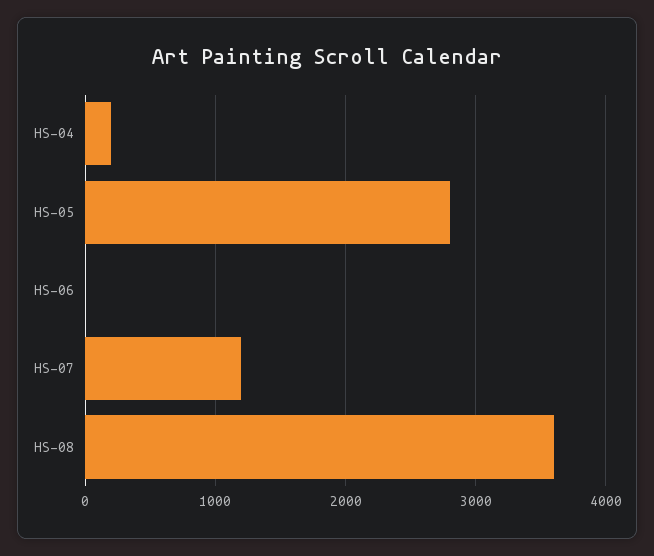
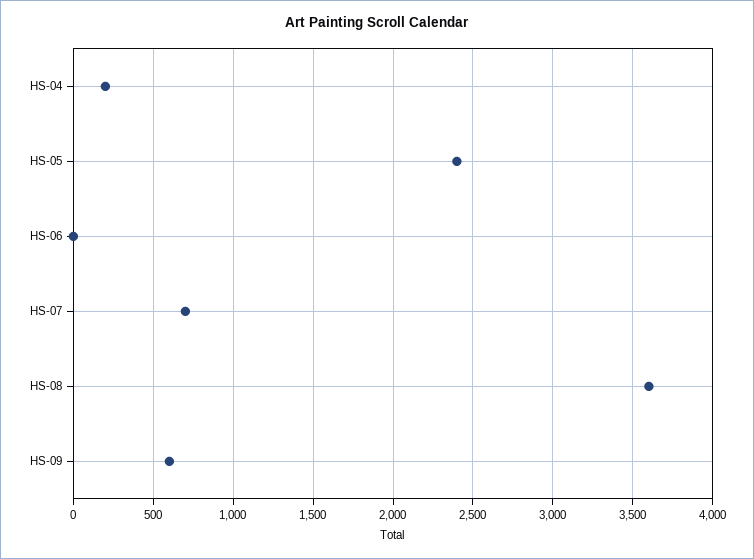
  {
    "HS-04": 200,
-   "HS-05": 2800,
+   "HS-05": 2400,
    "HS-06": 0,
-   "HS-07": 1200,
+   "HS-07": 700,
-   "HS-08": 3600
+   "HS-08": 3600,
+   "HS-09": 600
  }

